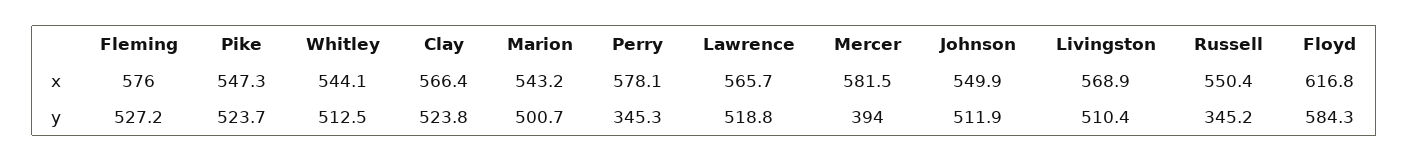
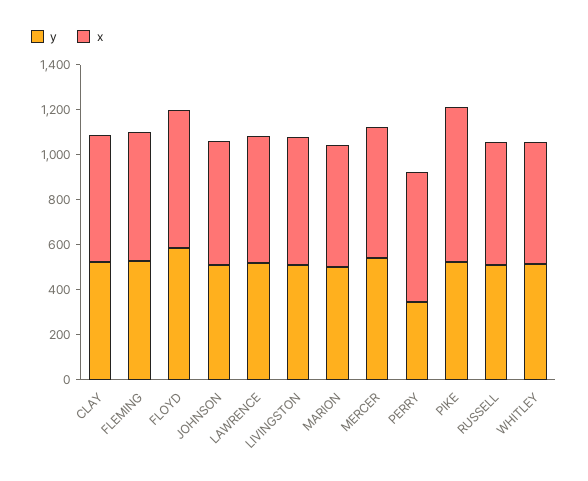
  {
    "x": {
      "Fleming": 576,
-     "Pike": 547.3,
+     "Pike": 700,
      "Whitley": 544.1,
      "Clay": 566.4,
      "Marion": 543.2,
      "Perry": 578.1,
      "Lawrence": 565.7,
      "Mercer": 581.5,
      "Johnson": 549.9,
      "Livingston": 568.9,
      "Russell": 550.4,
      "Floyd": 616.8
    },
    "y": {
      "Fleming": 527.2,
      "Pike": 523.7,
      "Whitley": 512.5,
      "Clay": 523.8,
      "Marion": 500.7,
      "Perry": 345.3,
      "Lawrence": 518.8,
-     "Mercer": 394,
+     "Mercer": 550,
      "Johnson": 511.9,
      "Livingston": 510.4,
-     "Russell": 345.2,
+     "Russell": 500,
      "Floyd": 584.3
    }
  }

